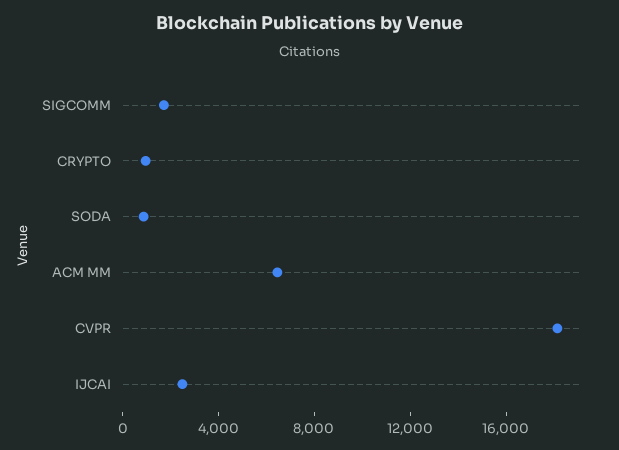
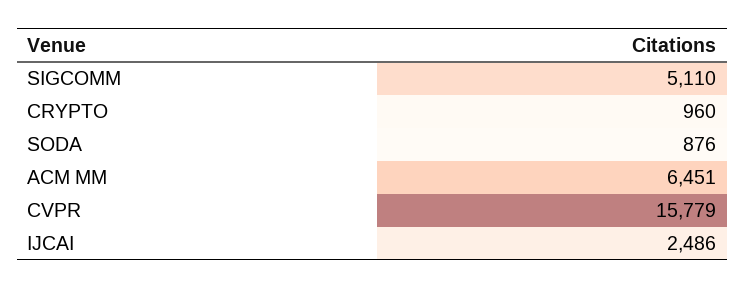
  {
-   "SIGCOMM": 2000,
+   "SIGCOMM": 5110,
    "CRYPTO": 960,
    "SODA": 876,
    "ACM MM": 6451,
-   "CVPR": 18000,
+   "CVPR": 15779,
    "IJCAI": 2486
  }

